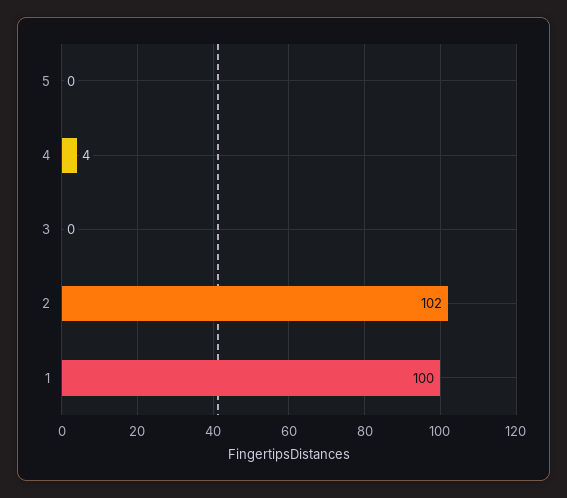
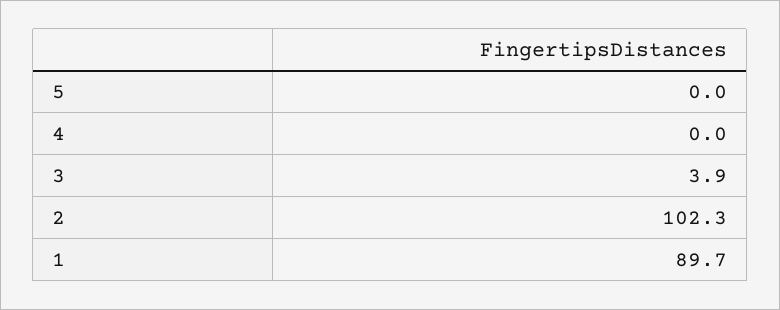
  {
    "5": 0,
-   "4": 4,
+   "4": 0,
-   "3": 0,
+   "3": 3.9,
    "2": 102.3,
-   "1": 100
+   "1": 89.7
  }

